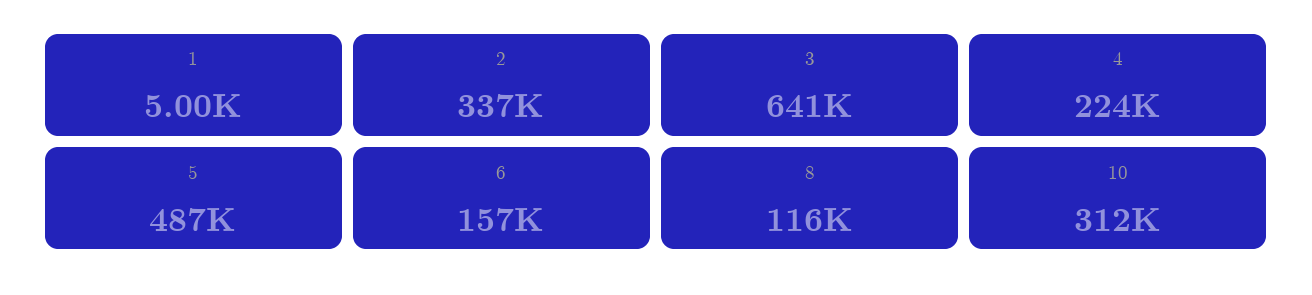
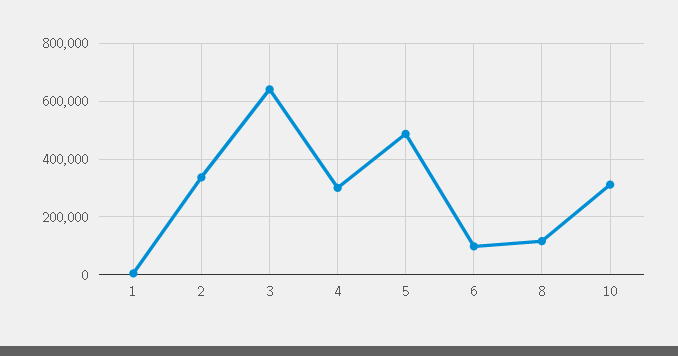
  {
    "1": 5000,
    "2": 337000,
    "3": 641000,
-   "4": 224000,
+   "4": 300000,
    "5": 487000,
-   "6": 157000,
+   "6": 100000,
    "8": 116000,
    "10": 312000
  }

